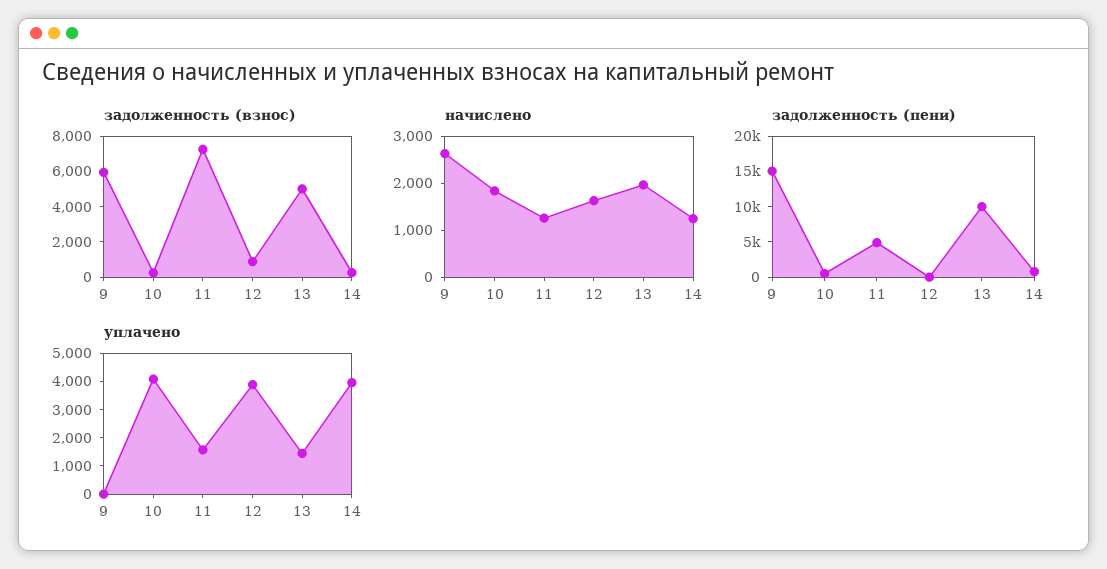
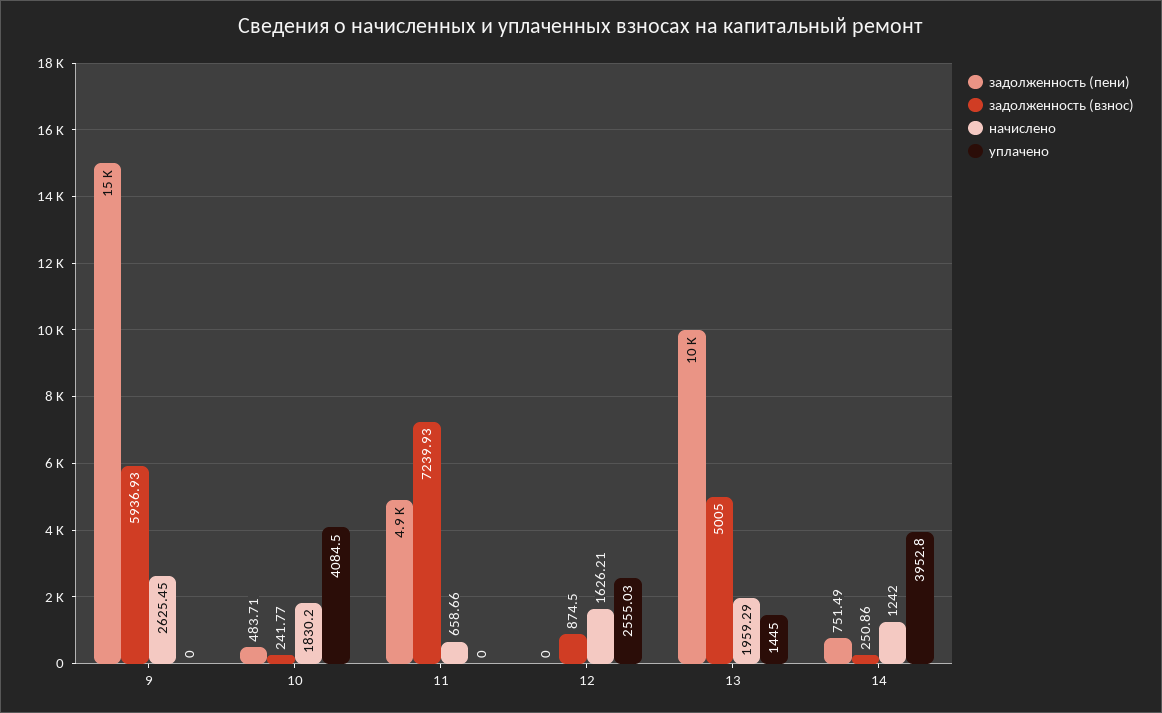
  {
    "задолженность (взнос)": {
      "9": 5936.93,
      "10": 241.77,
      "11": 7239.93,
      "12": 874.5,
      "13": 5005,
      "14": 250.86
    },
    "начислено": {
      "9": 2625.45,
      "10": 1830.2,
-     "11": 1200,
+     "11": 658.66,
      "12": 1626.21,
      "13": 1959.29,
      "14": 1242
    },
    "задолженность (пени)": {
      "9": 15000,
      "10": 483.71,
      "11": 4900,
      "12": 0,
      "13": 10000,
      "14": 751.49
    },
    "уплачено": {
      "9": 0,
      "10": 4084.5,
-     "11": 1500,
+     "11": 0,
-     "12": 4000,
+     "12": 2555.03,
      "13": 1445,
      "14": 3952.8
    }
  }

